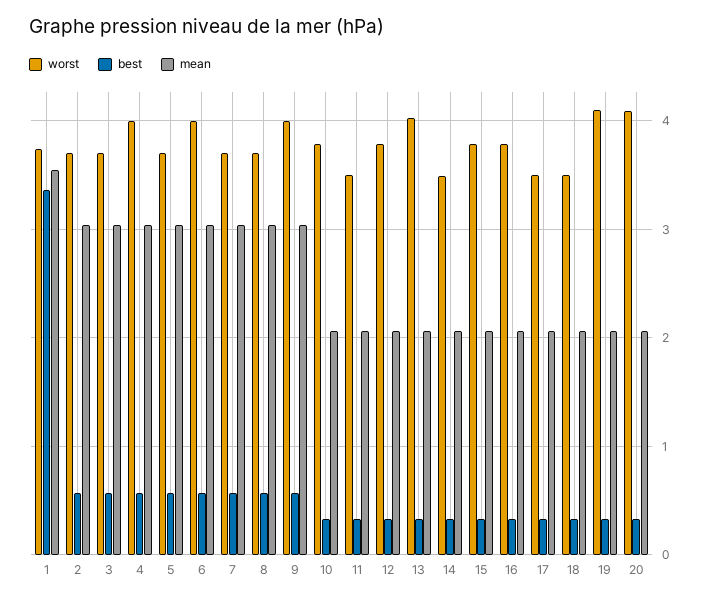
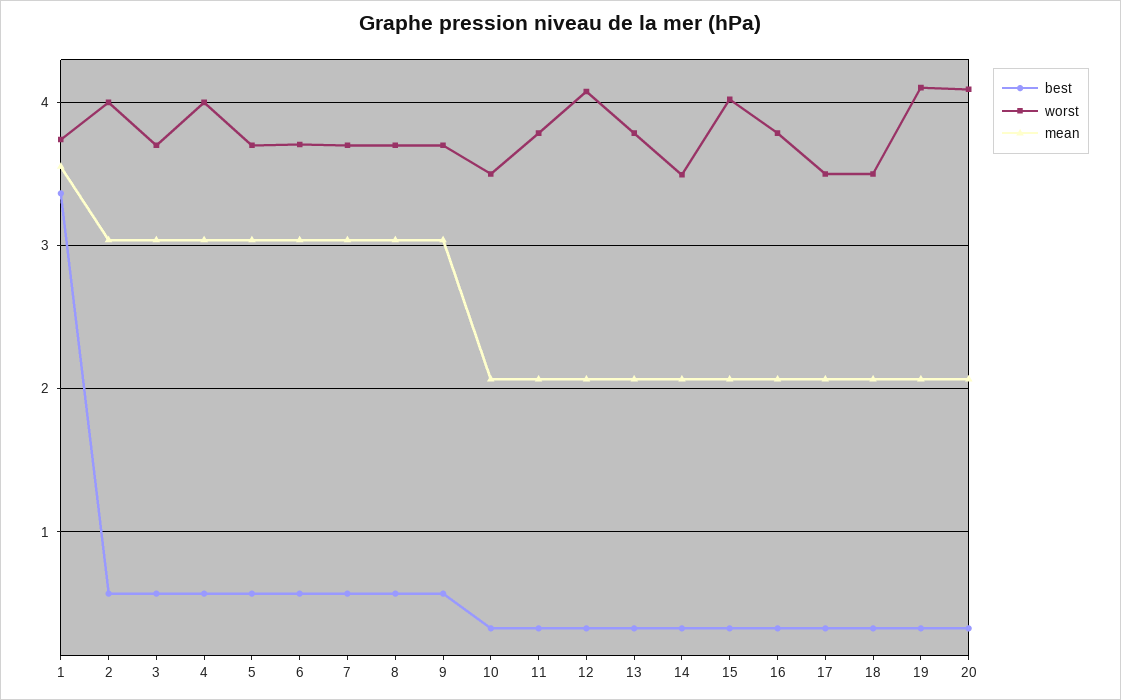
  {
    "worst": {
      "1": 3.7,
-     "2": 3.7,
+     "2": 4,
      "3": 3.7,
      "4": 4,
      "5": 3.7,
-     "6": 4,
+     "6": 3.7,
      "7": 3.7,
      "8": 3.7,
-     "9": 4,
+     "9": 3.7,
-     "10": 3.8,
+     "10": 3.5,
-     "11": 3.5,
+     "11": 3.8,
-     "12": 3.8,
+     "12": 4.1,
-     "13": 4,
+     "13": 3.8,
      "14": 3.5,
-     "15": 3.8,
+     "15": 4,
      "16": 3.8,
      "17": 3.5,
      "18": 3.5,
      "19": 4.1,
      "20": 4.1
    },
    "best": {
      "1": 3.4,
      "2": 0.6,
      "3": 0.6,
      "4": 0.6,
      "5": 0.6,
      "6": 0.6,
      "7": 0.6,
      "8": 0.6,
      "9": 0.6,
      "10": 0.3,
      "11": 0.3,
      "12": 0.3,
      "13": 0.3,
      "14": 0.3,
      "15": 0.3,
      "16": 0.3,
      "17": 0.3,
      "18": 0.3,
      "19": 0.3,
      "20": 0.3
    },
    "mean": {
      "1": 3.6,
      "2": 3,
      "3": 3,
      "4": 3,
      "5": 3,
      "6": 3,
      "7": 3,
      "8": 3,
      "9": 3,
      "10": 2.1,
      "11": 2.1,
      "12": 2.1,
      "13": 2.1,
      "14": 2.1,
      "15": 2.1,
      "16": 2.1,
      "17": 2.1,
      "18": 2.1,
      "19": 2.1,
      "20": 2.1
    }
  }

